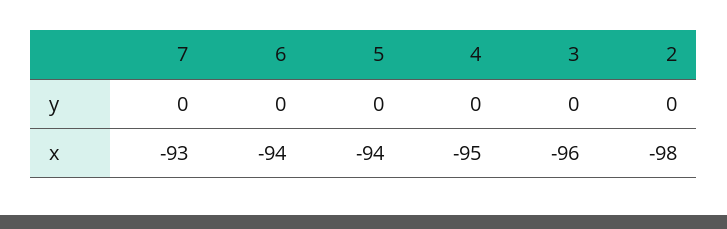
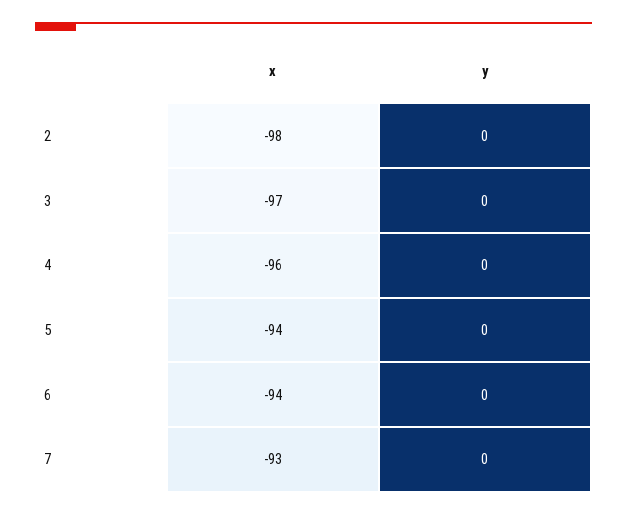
  {
    "7": {
      "y": 0,
      "x": -93
    },
    "6": {
      "y": 0,
      "x": -94
    },
    "5": {
      "y": 0,
      "x": -94
    },
    "4": {
      "y": 0,
-     "x": -95
+     "x": -96
    },
    "3": {
      "y": 0,
-     "x": -96
+     "x": -97
    },
    "2": {
      "y": 0,
      "x": -98
    }
  }

